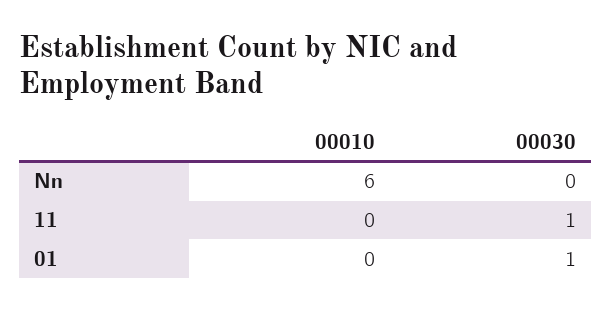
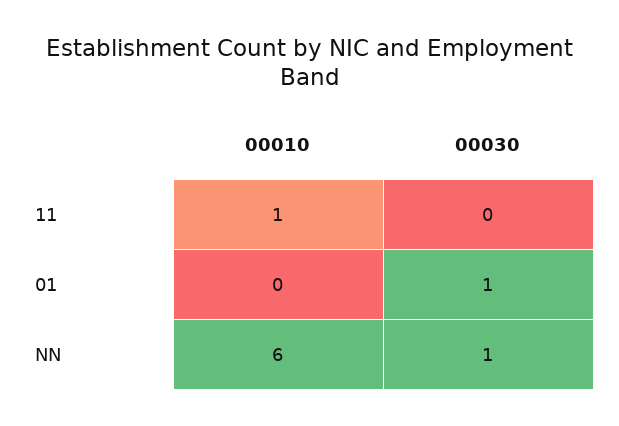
  {
    "00010": {
      "Nn": 6,
-     "11": 0,
+     "11": 1,
      "01": 0
    },
    "00030": {
-     "Nn": 0,
+     "Nn": 1,
-     "11": 1,
+     "11": 0,
      "01": 1
    }
  }

